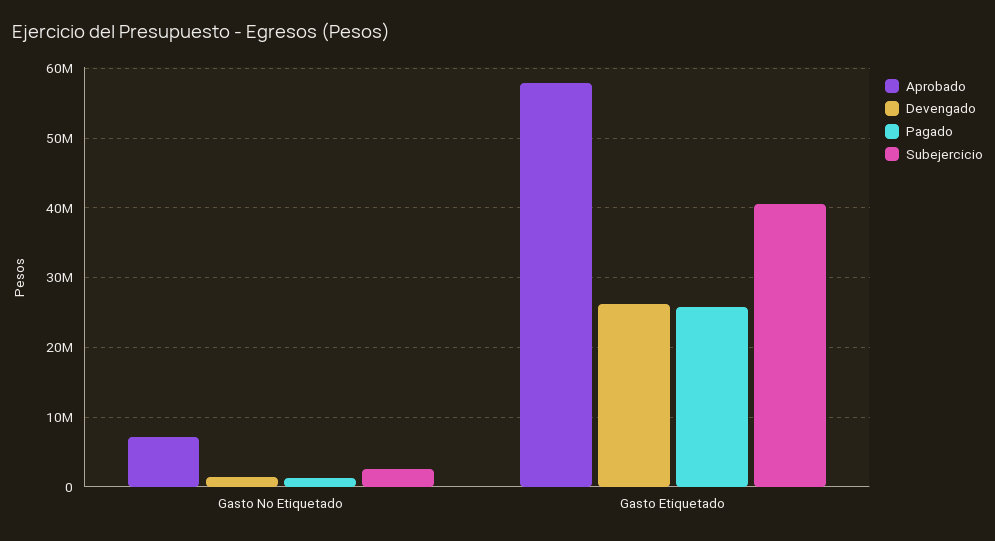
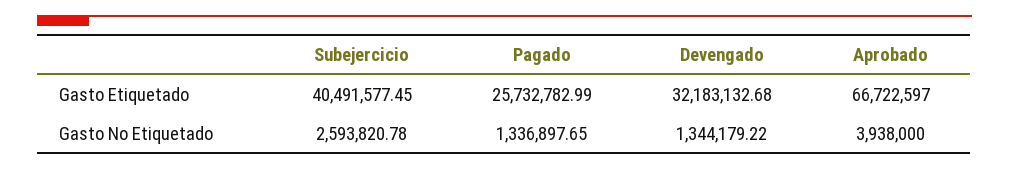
  {
    "Aprobado": {
-     "Gasto No Etiquetado": 7000000,
+     "Gasto No Etiquetado": 3938000,
-     "Gasto Etiquetado": 58000000
+     "Gasto Etiquetado": 66722597
    },
    "Devengado": {
      "Gasto No Etiquetado": 1344179.22,
-     "Gasto Etiquetado": 26000000
+     "Gasto Etiquetado": 32183132.68
    },
    "Pagado": {
      "Gasto No Etiquetado": 1336897.65,
      "Gasto Etiquetado": 25732782.99
    },
    "Subejercicio": {
      "Gasto No Etiquetado": 2593820.78,
      "Gasto Etiquetado": 40491577.45
    }
  }

